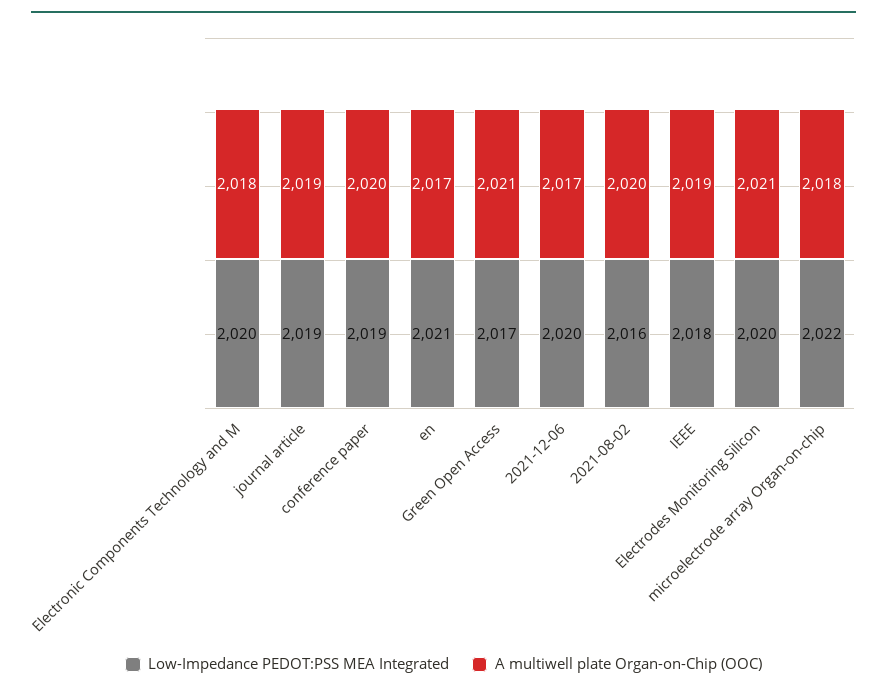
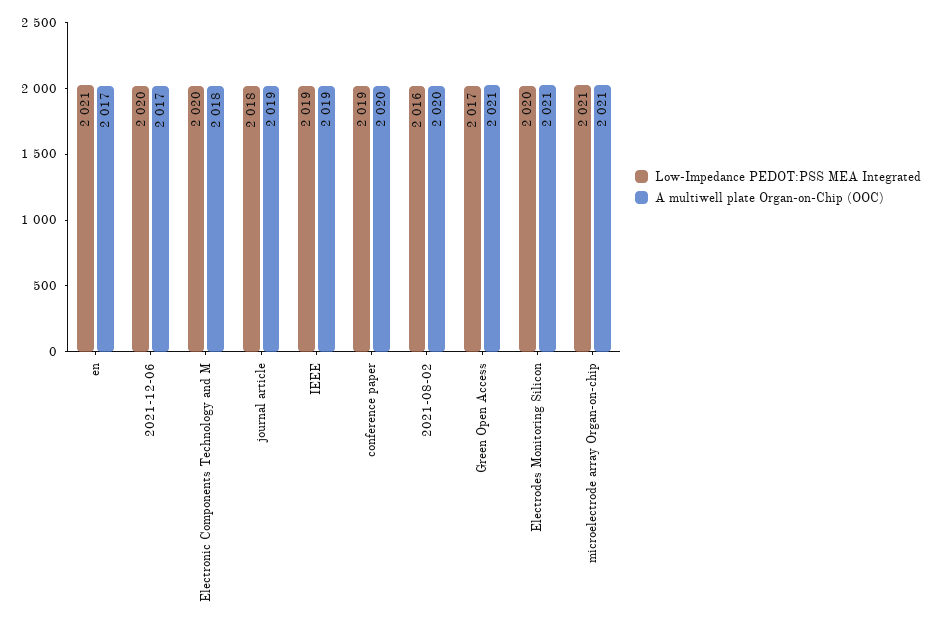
  {
    "Low-Impedance PEDOT:PSS MEA Integrated": {
      "Electronic Components Technology and M": 2020,
-     "journal article": 2019,
+     "journal article": 2018,
      "conference paper": 2019,
      "en": 2021,
      "Green Open Access": 2017,
      "2021-12-06": 2020,
      "2021-08-02": 2016,
-     "IEEE": 2018,
+     "IEEE": 2019,
      "Electrodes Monitoring Silicon": 2020,
-     "microelectrode array Organ-on-chip": 2022
+     "microelectrode array Organ-on-chip": 2021
    },
    "A multiwell plate Organ-on-Chip (OOC)": {
      "Electronic Components Technology and M": 2018,
      "journal article": 2019,
      "conference paper": 2020,
      "en": 2017,
      "Green Open Access": 2021,
      "2021-12-06": 2017,
      "2021-08-02": 2020,
      "IEEE": 2019,
      "Electrodes Monitoring Silicon": 2021,
-     "microelectrode array Organ-on-chip": 2018
+     "microelectrode array Organ-on-chip": 2021
    }
  }

